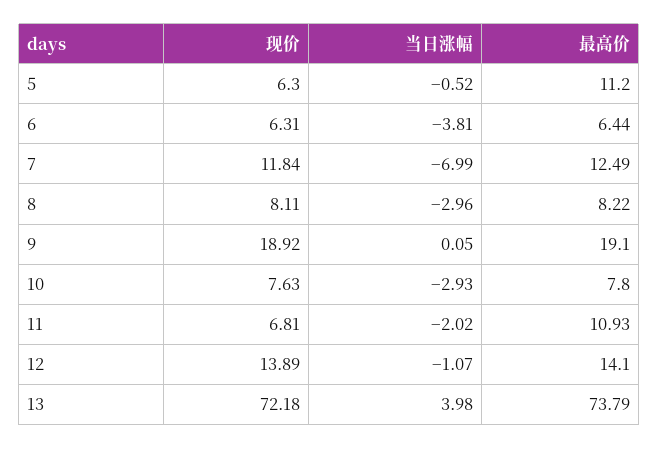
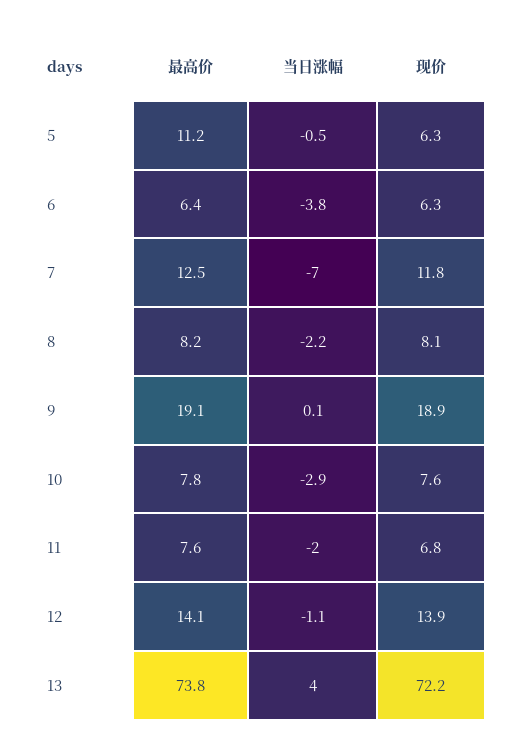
  {
    "现价": {
      "5": 6.3,
      "6": 6.31,
      "7": 11.84,
      "8": 8.11,
      "9": 18.92,
      "10": 7.63,
      "11": 6.81,
      "12": 13.89,
      "13": 72.18
    },
    "当日涨幅": {
      "5": -0.52,
      "6": -3.81,
      "7": -6.99,
-     "8": -2.96,
+     "8": -2.2,
      "9": 0.05,
      "10": -2.93,
      "11": -2.02,
      "12": -1.07,
      "13": 3.98
    },
    "最高价": {
      "5": 11.2,
      "6": 6.44,
      "7": 12.49,
      "8": 8.22,
      "9": 19.1,
      "10": 7.8,
-     "11": 10.93,
+     "11": 7.6,
      "12": 14.1,
      "13": 73.79
    }
  }

